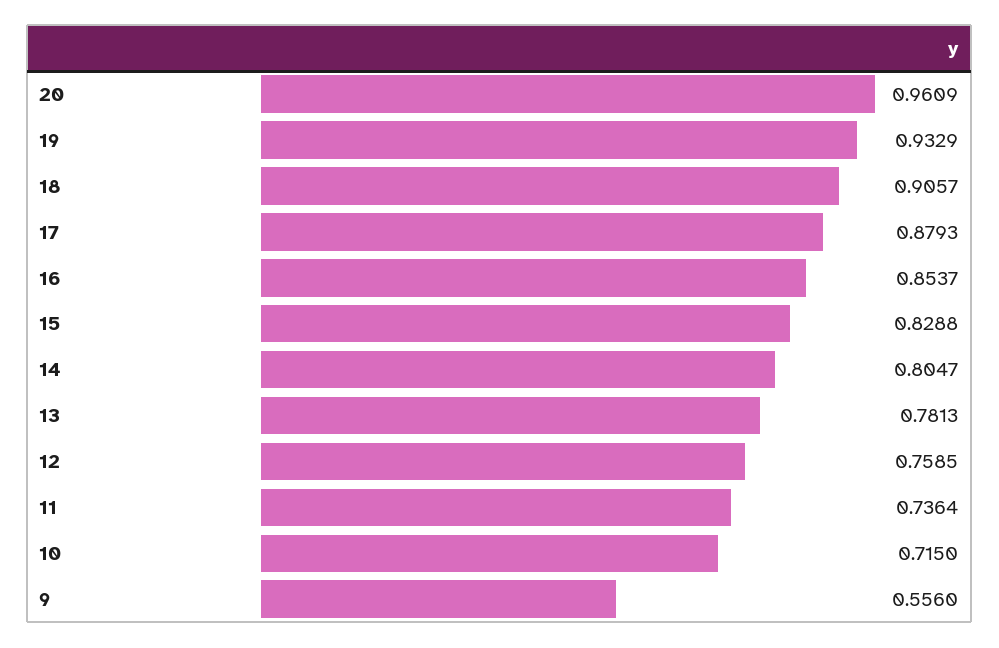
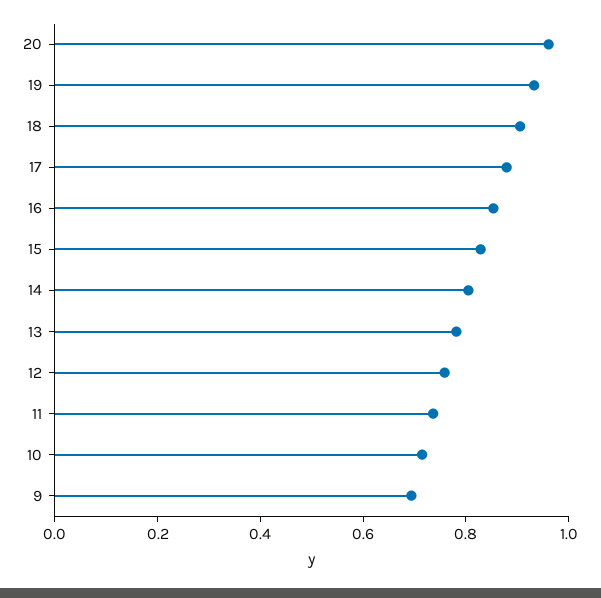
  {
    "20": 0.9609,
    "19": 0.9329,
    "18": 0.9057,
    "17": 0.8793,
    "16": 0.8537,
    "15": 0.8288,
    "14": 0.8047,
    "13": 0.7813,
    "12": 0.7585,
    "11": 0.7364,
    "10": 0.715,
-   "9": 0.556
+   "9": 0.7
  }

